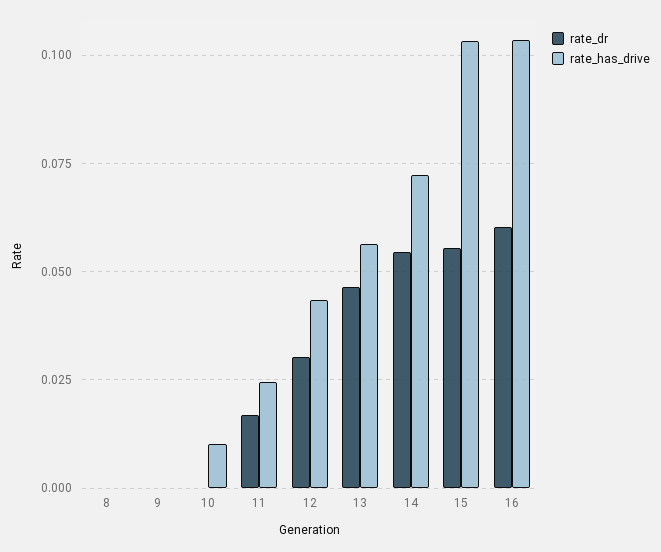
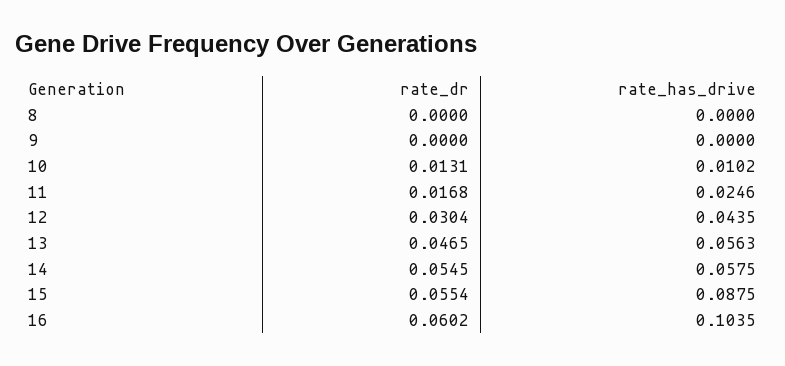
  {
    "rate_dr": {
      "8": 0,
      "9": 0,
-     "10": 0,
+     "10": 0.0131,
      "11": 0.0168,
      "12": 0.0304,
      "13": 0.0465,
      "14": 0.0545,
      "15": 0.0554,
      "16": 0.0602
    },
    "rate_has_drive": {
      "8": 0,
      "9": 0,
      "10": 0.0102,
      "11": 0.0246,
      "12": 0.0435,
      "13": 0.0563,
-     "14": 0.0725,
+     "14": 0.0575,
-     "15": 0.1025,
+     "15": 0.0875,
      "16": 0.1035
    }
  }

